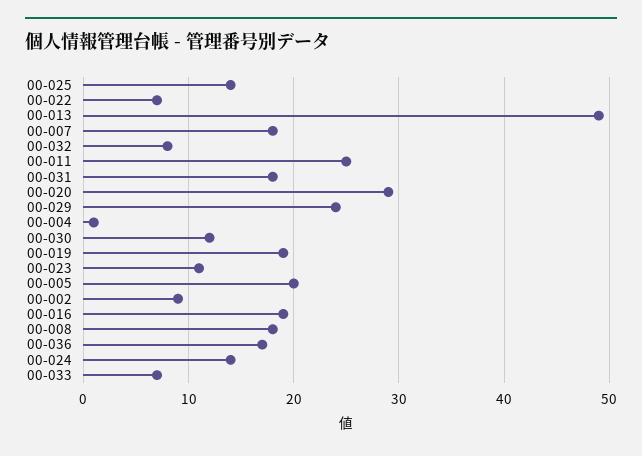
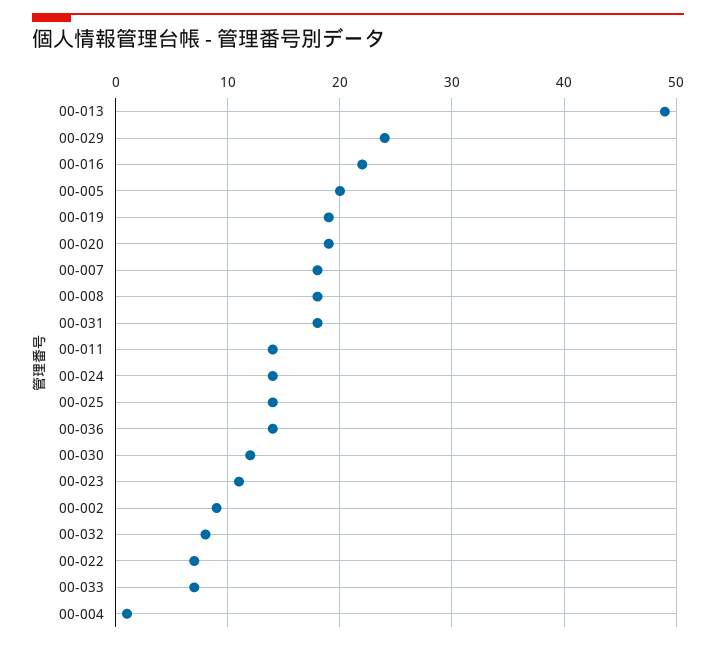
  {
    "00-025": 14,
    "00-022": 7,
    "00-013": 49,
    "00-007": 18,
    "00-032": 8,
-   "00-011": 25,
+   "00-011": 14,
    "00-031": 18,
-   "00-020": 29,
+   "00-020": 19,
    "00-029": 24,
    "00-004": 1,
    "00-030": 12,
    "00-019": 19,
    "00-023": 11,
    "00-005": 20,
    "00-002": 9,
-   "00-016": 19,
+   "00-016": 22,
    "00-008": 18,
-   "00-036": 17,
+   "00-036": 14,
    "00-024": 14,
    "00-033": 7
  }

